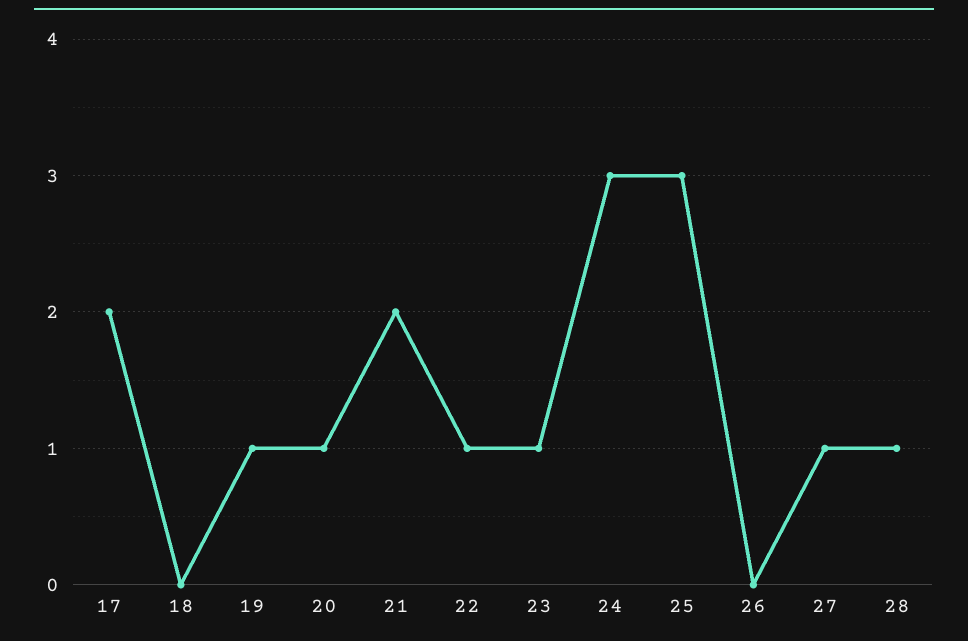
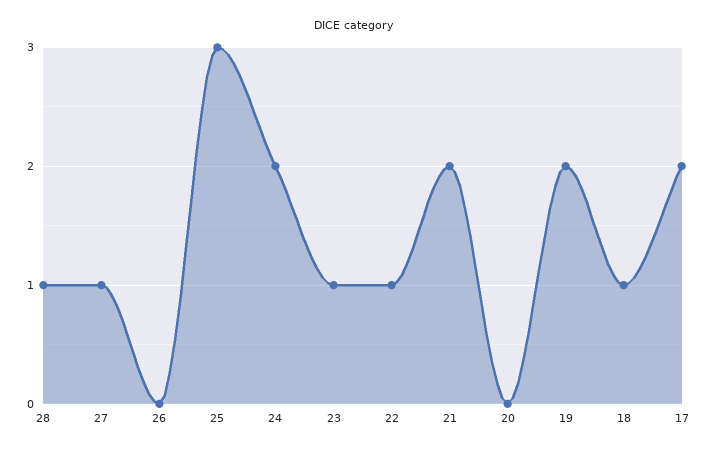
  {
    "17": 2,
-   "18": 0,
+   "18": 1,
-   "19": 1,
+   "19": 2,
-   "20": 1,
+   "20": 0,
    "21": 2,
    "22": 1,
    "23": 1,
-   "24": 3,
+   "24": 2,
    "25": 3,
    "26": 0,
    "27": 1,
    "28": 1
  }

